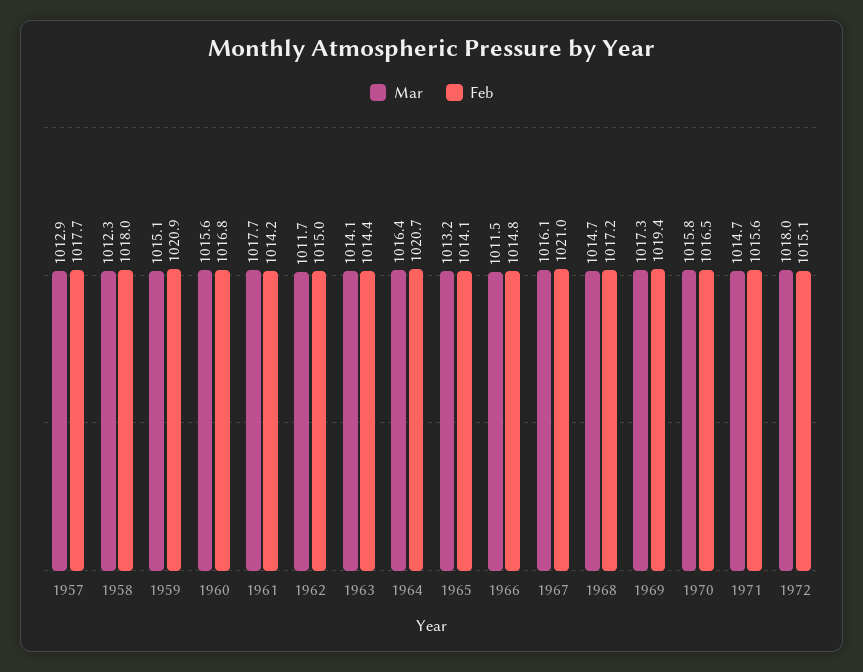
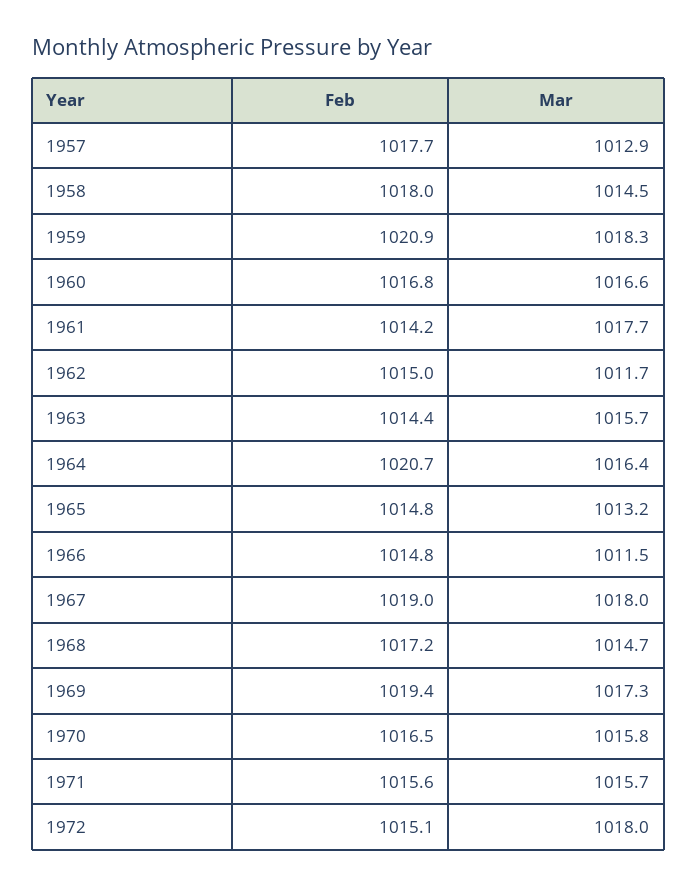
  {
    "Mar": {
      "1957": 1012.9,
-     "1958": 1012.3,
+     "1958": 1014.5,
-     "1959": 1015.1,
+     "1959": 1018.3,
-     "1960": 1015.6,
+     "1960": 1016.6,
      "1961": 1017.7,
      "1962": 1011.7,
-     "1963": 1014.1,
+     "1963": 1015.7,
      "1964": 1016.4,
      "1965": 1013.2,
      "1966": 1011.5,
-     "1967": 1016.1,
+     "1967": 1018,
      "1968": 1014.7,
      "1969": 1017.3,
      "1970": 1015.8,
-     "1971": 1014.7,
+     "1971": 1015.7,
      "1972": 1018
    },
    "Feb": {
      "1957": 1017.7,
      "1958": 1018,
      "1959": 1020.9,
      "1960": 1016.8,
      "1961": 1014.2,
      "1962": 1015,
      "1963": 1014.4,
      "1964": 1020.7,
-     "1965": 1014.1,
+     "1965": 1014.8,
      "1966": 1014.8,
-     "1967": 1021,
+     "1967": 1019,
      "1968": 1017.2,
      "1969": 1019.4,
      "1970": 1016.5,
      "1971": 1015.6,
      "1972": 1015.1
    }
  }

